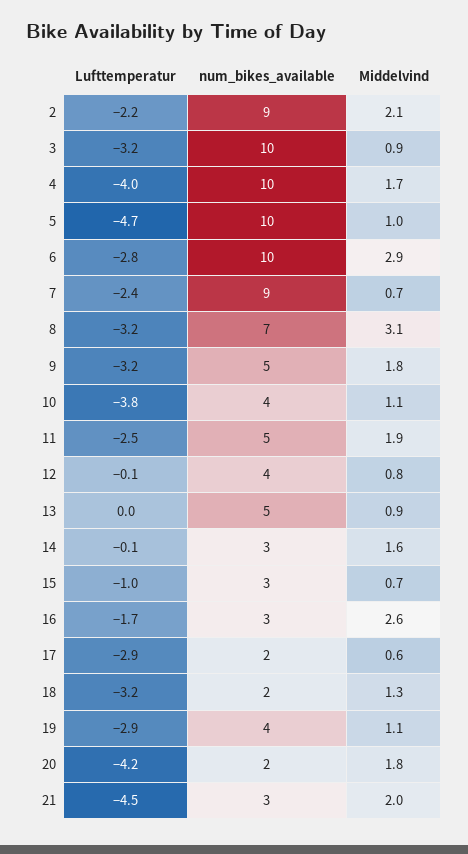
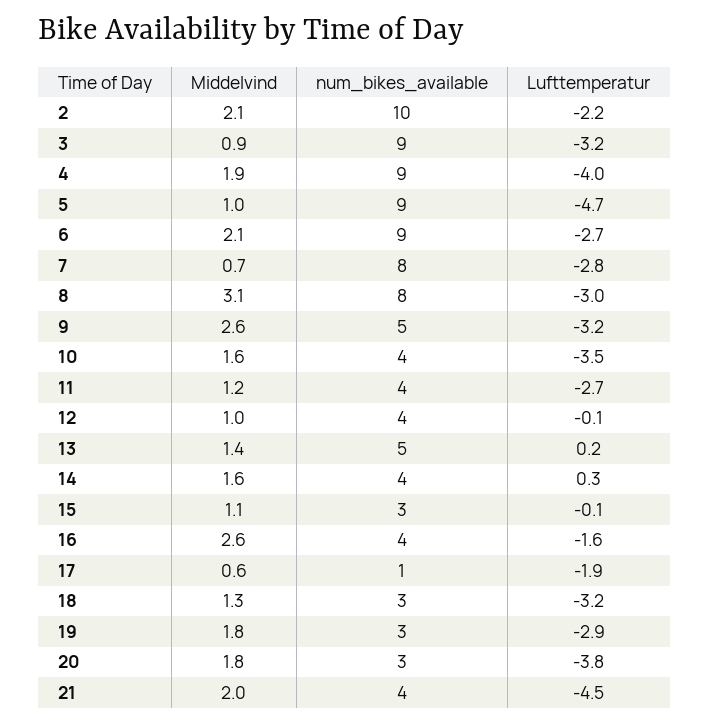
  {
    "Lufttemperatur": {
      "2": -2.2,
      "3": -3.2,
      "4": -4,
      "5": -4.7,
-     "6": -2.8,
+     "6": -2.7,
-     "7": -2.4,
+     "7": -2.8,
-     "8": -3.2,
+     "8": -3,
      "9": -3.2,
-     "10": -3.8,
+     "10": -3.5,
-     "11": -2.5,
+     "11": -2.7,
      "12": -0.1,
-     "13": 0,
+     "13": 0.2,
-     "14": -0.1,
+     "14": 0.3,
-     "15": -1,
+     "15": -0.1,
-     "16": -1.7,
+     "16": -1.6,
-     "17": -2.9,
+     "17": -1.9,
      "18": -3.2,
      "19": -2.9,
-     "20": -4.2,
+     "20": -3.8,
      "21": -4.5
    },
    "num_bikes_available": {
-     "2": 9,
+     "2": 10,
-     "3": 10,
+     "3": 9,
-     "4": 10,
+     "4": 9,
-     "5": 10,
+     "5": 9,
-     "6": 10,
+     "6": 9,
-     "7": 9,
+     "7": 8,
-     "8": 7,
+     "8": 8,
      "9": 5,
      "10": 4,
-     "11": 5,
+     "11": 4,
      "12": 4,
      "13": 5,
-     "14": 3,
+     "14": 4,
      "15": 3,
-     "16": 3,
+     "16": 4,
-     "17": 2,
+     "17": 1,
-     "18": 2,
+     "18": 3,
-     "19": 4,
+     "19": 3,
-     "20": 2,
+     "20": 3,
-     "21": 3
+     "21": 4
    },
    "Middelvind": {
      "2": 2.1,
      "3": 0.9,
-     "4": 1.7,
+     "4": 1.9,
      "5": 1,
-     "6": 2.9,
+     "6": 2.1,
      "7": 0.7,
      "8": 3.1,
-     "9": 1.8,
+     "9": 2.6,
-     "10": 1.1,
+     "10": 1.6,
-     "11": 1.9,
+     "11": 1.2,
-     "12": 0.8,
+     "12": 1,
-     "13": 0.9,
+     "13": 1.4,
      "14": 1.6,
-     "15": 0.7,
+     "15": 1.1,
      "16": 2.6,
      "17": 0.6,
      "18": 1.3,
-     "19": 1.1,
+     "19": 1.8,
      "20": 1.8,
      "21": 2
    }
  }

